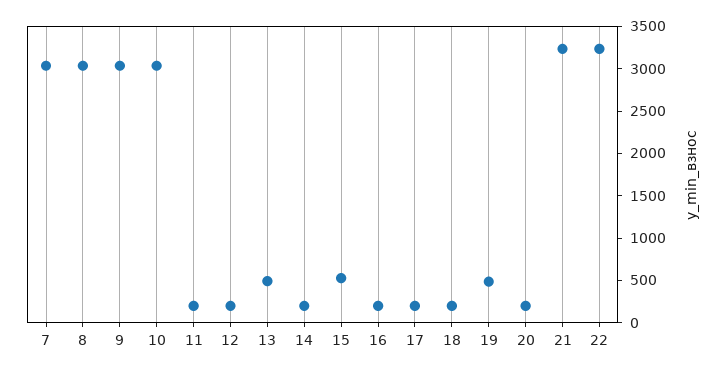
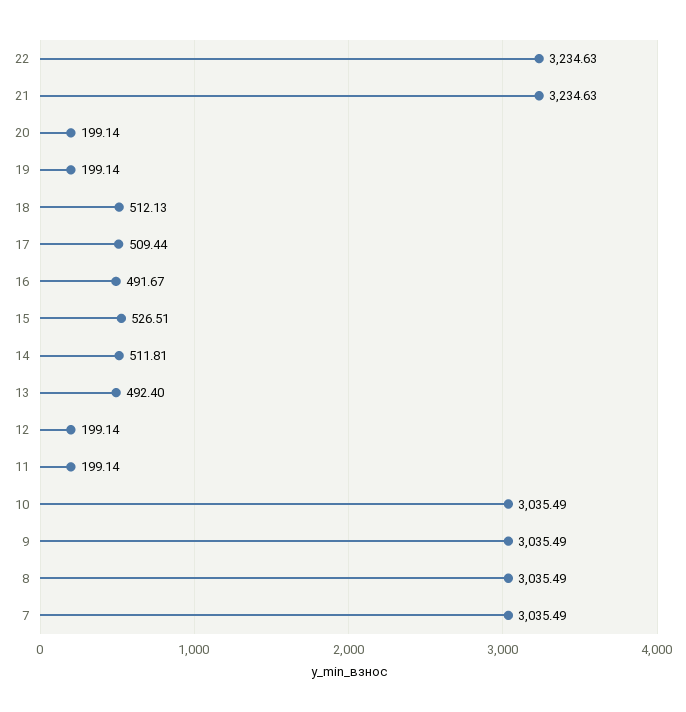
  {
    "7": 3035.49,
    "8": 3035.49,
    "9": 3035.49,
    "10": 3035.49,
    "11": 199.14,
    "12": 199.14,
    "13": 492.4,
-   "14": 200,
+   "14": 511.81,
    "15": 526.51,
-   "16": 200,
+   "16": 491.67,
-   "17": 200,
+   "17": 509.44,
-   "18": 200,
+   "18": 512.13,
-   "19": 500,
+   "19": 199.14,
    "20": 199.14,
    "21": 3234.63,
    "22": 3234.63
  }

